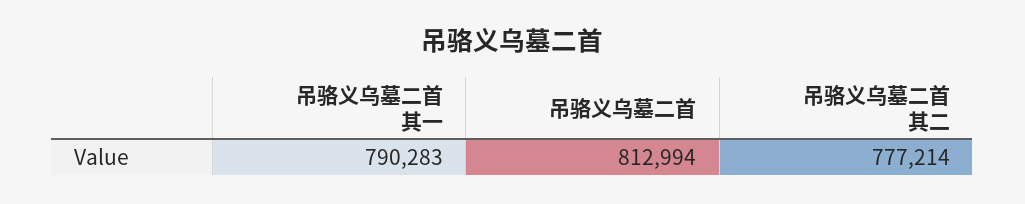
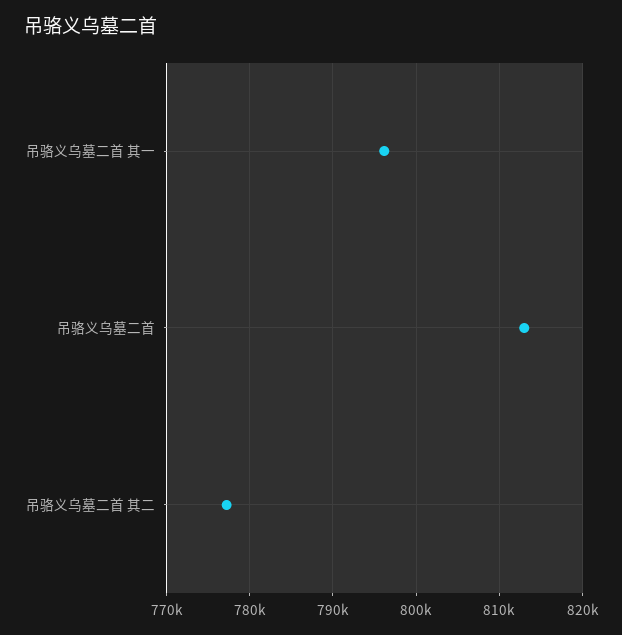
  {
-   "吊骆义乌墓二首 其一": 790283,
+   "吊骆义乌墓二首 其一": 796000,
    "吊骆义乌墓二首": 812994,
    "吊骆义乌墓二首 其二": 777214
  }

